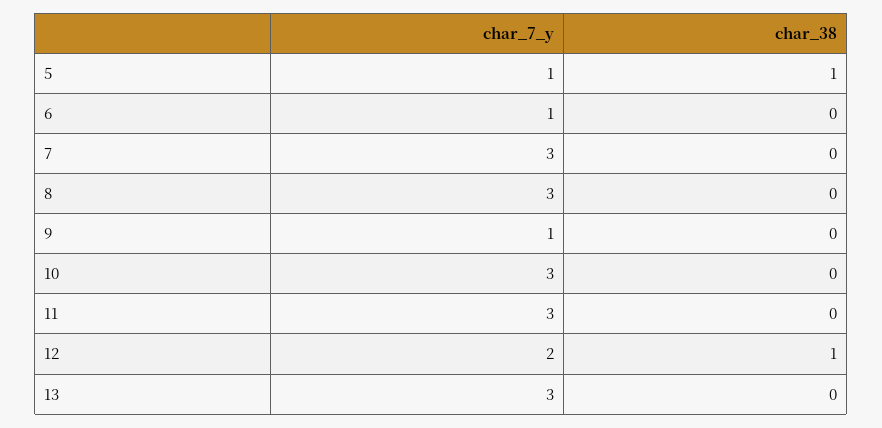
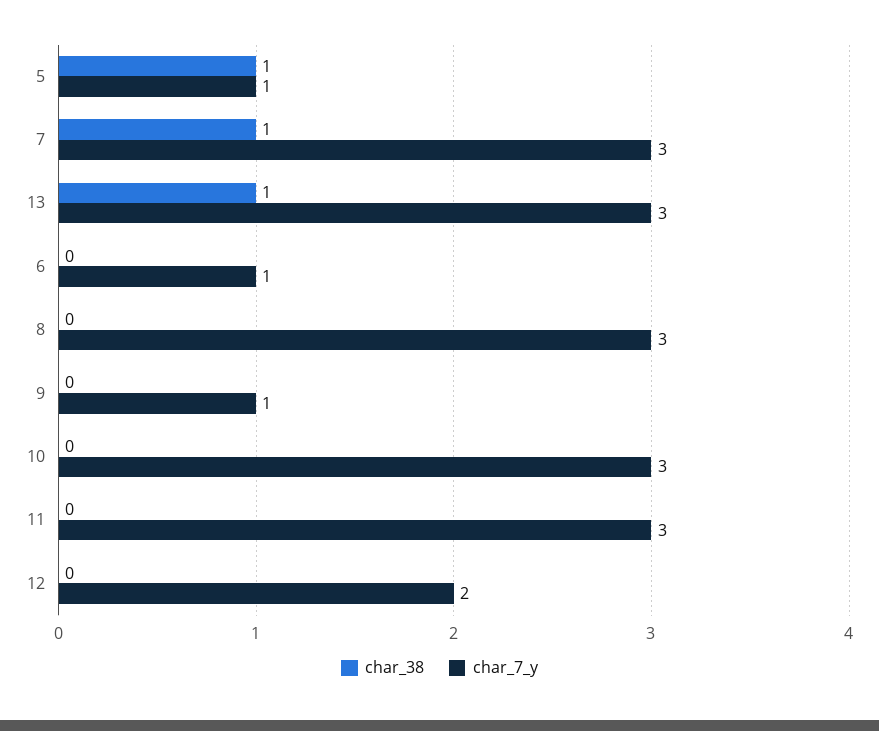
  {
    "char_7_y": {
      "5": 1,
      "6": 1,
      "7": 3,
      "8": 3,
      "9": 1,
      "10": 3,
      "11": 3,
      "12": 2,
      "13": 3
    },
    "char_38": {
      "5": 1,
      "6": 0,
-     "7": 0,
+     "7": 1,
      "8": 0,
      "9": 0,
      "10": 0,
      "11": 0,
-     "12": 1,
+     "12": 0,
-     "13": 0
+     "13": 1
    }
  }

